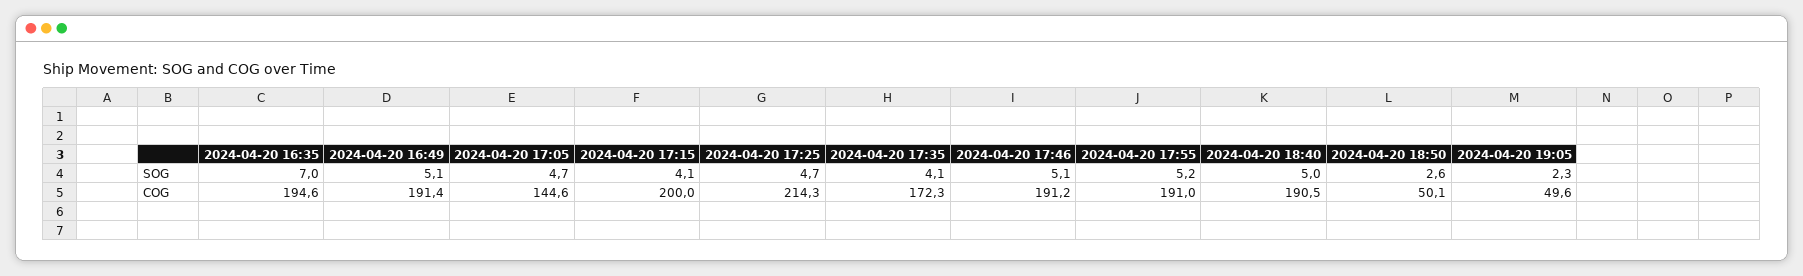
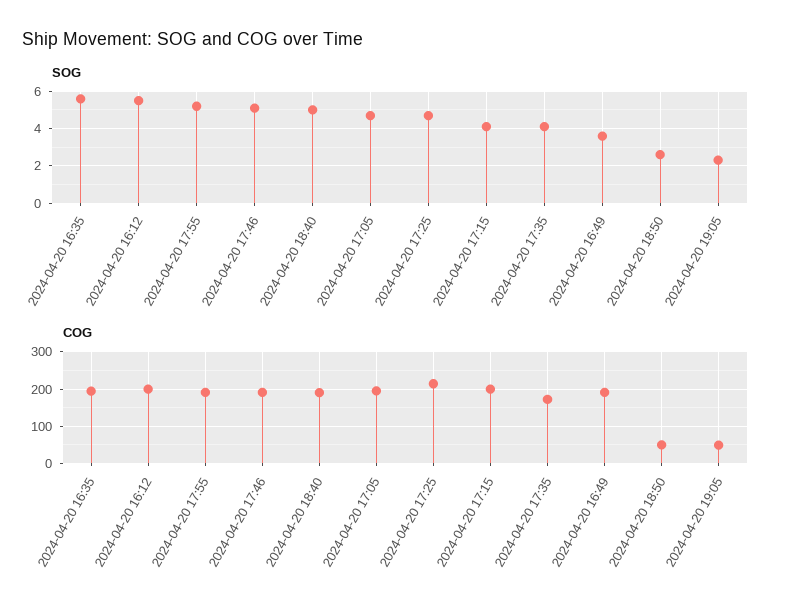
  {
    "SOG": {
-     "2024-04-20 16:35": 7,
+     "2024-04-20 16:35": 5.5,
-     "2024-04-20 16:49": 5.1,
+     "2024-04-20 16:49": 3.5,
      "2024-04-20 17:05": 4.7,
      "2024-04-20 17:15": 4.1,
      "2024-04-20 17:25": 4.7,
      "2024-04-20 17:35": 4.1,
      "2024-04-20 17:46": 5.1,
      "2024-04-20 17:55": 5.2,
      "2024-04-20 18:40": 5,
      "2024-04-20 18:50": 2.6,
-     "2024-04-20 19:05": 2.3
+     "2024-04-20 19:05": 2.3,
+     "2024-04-20 16:12": 5.5
    },
    "COG": {
      "2024-04-20 16:35": 194.6,
      "2024-04-20 16:49": 191.4,
-     "2024-04-20 17:05": 144.6,
+     "2024-04-20 17:05": 200,
      "2024-04-20 17:15": 200,
      "2024-04-20 17:25": 214.3,
      "2024-04-20 17:35": 172.3,
      "2024-04-20 17:46": 191.2,
      "2024-04-20 17:55": 191,
      "2024-04-20 18:40": 190.5,
      "2024-04-20 18:50": 50.1,
-     "2024-04-20 19:05": 49.6
+     "2024-04-20 19:05": 49.6,
+     "2024-04-20 16:12": 200
    }
  }

